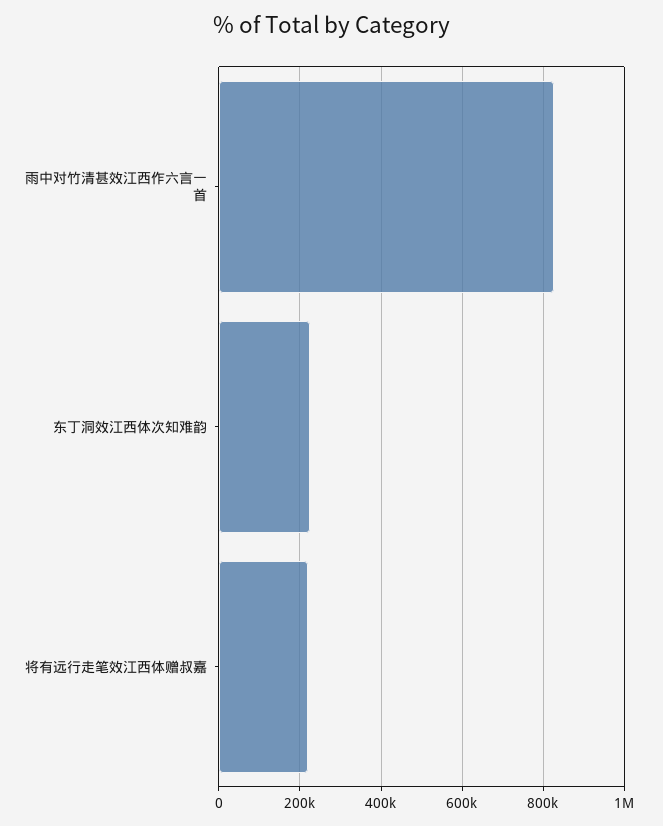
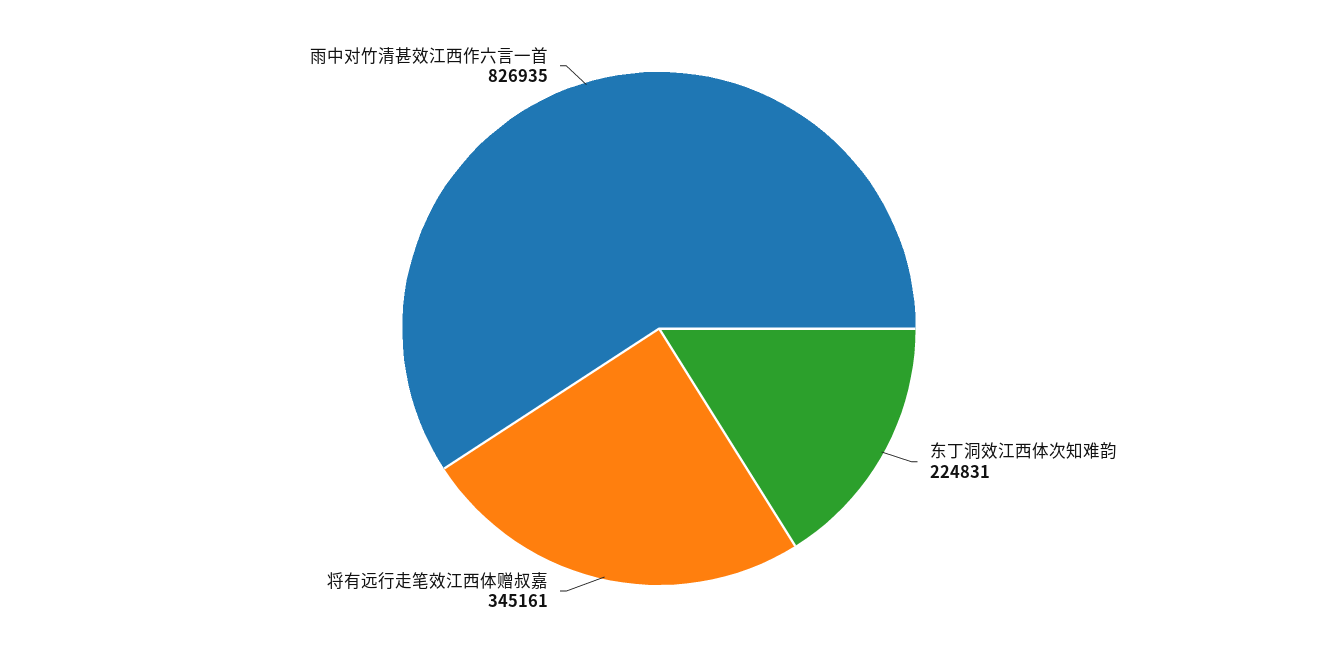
  {
    "雨中对竹清甚效江西作六言一首": 826935,
    "东丁洞效江西体次知难韵": 224831,
-   "将有远行走笔效江西体赠叔嘉": 220000
+   "将有远行走笔效江西体赠叔嘉": 345161
  }

